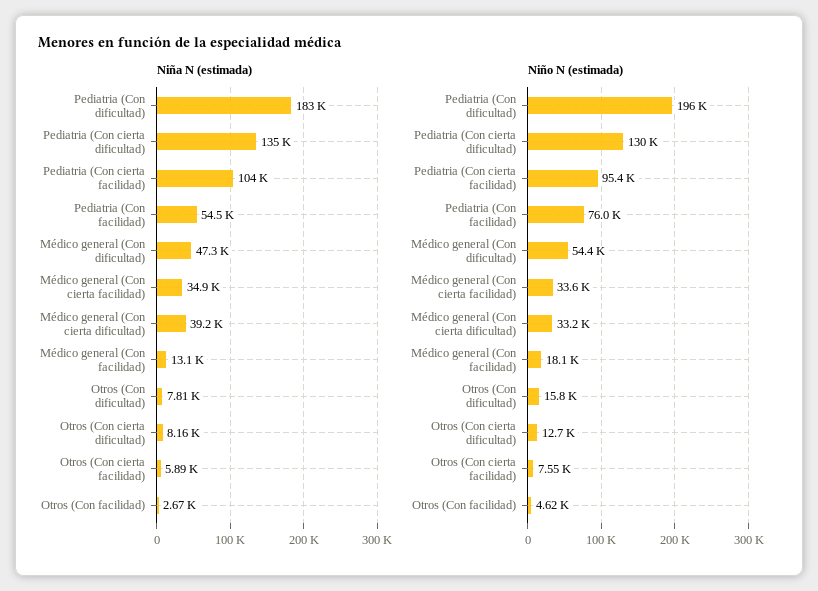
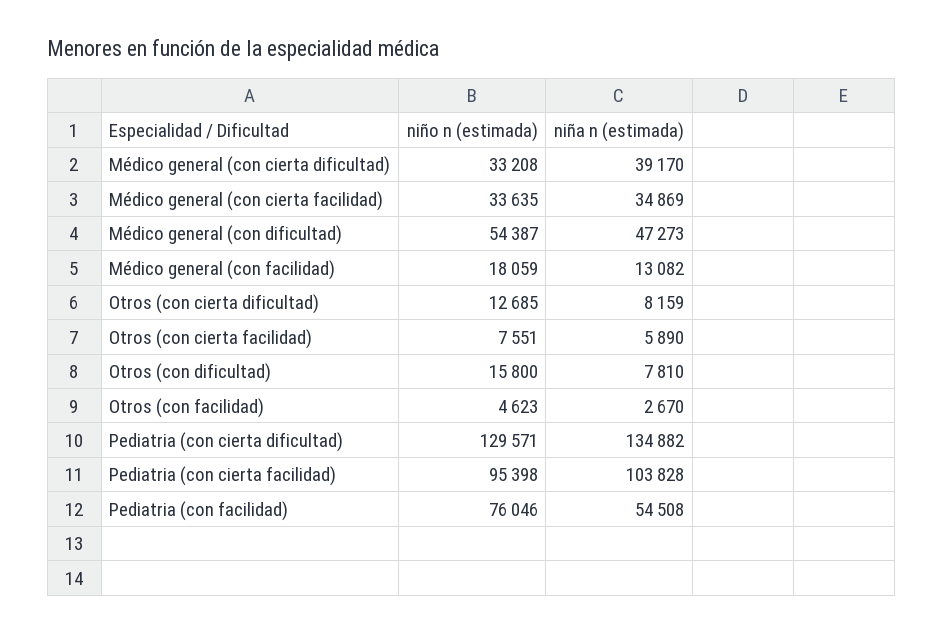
  {
    "Niña N (estimada)": {
-     "Pediatria (Con dificultad)": 183000,
      "Pediatria (Con cierta dificultad)": 134882,
      "Pediatria (Con cierta facilidad)": 103828,
      "Pediatria (Con facilidad)": 54508,
      "Médico general (Con dificultad)": 47273,
      "Médico general (Con cierta facilidad)": 34869,
      "Médico general (Con cierta dificultad)": 39170,
      "Médico general (Con facilidad)": 13082,
      "Otros (Con dificultad)": 7810,
      "Otros (Con cierta dificultad)": 8159,
      "Otros (Con cierta facilidad)": 5890,
      "Otros (Con facilidad)": 2670
    },
    "Niño N (estimada)": {
-     "Pediatria (Con dificultad)": 196000,
      "Pediatria (Con cierta dificultad)": 129571,
      "Pediatria (Con cierta facilidad)": 95398,
      "Pediatria (Con facilidad)": 76046,
      "Médico general (Con dificultad)": 54387,
      "Médico general (Con cierta facilidad)": 33635,
      "Médico general (Con cierta dificultad)": 33208,
      "Médico general (Con facilidad)": 18059,
      "Otros (Con dificultad)": 15800,
      "Otros (Con cierta dificultad)": 12685,
      "Otros (Con cierta facilidad)": 7551,
      "Otros (Con facilidad)": 4623
    }
  }

